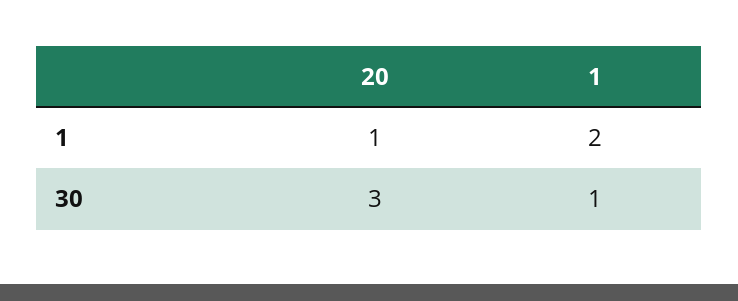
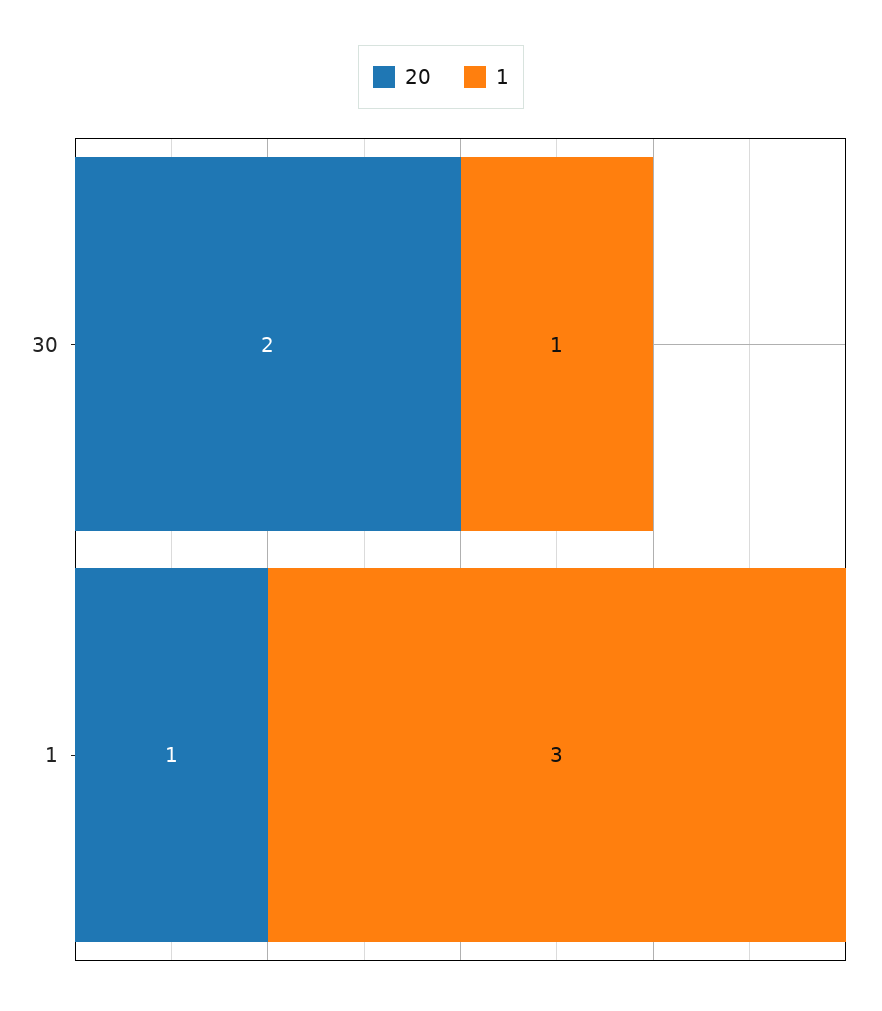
  {
    "20": {
      "1": 1,
-     "30": 3
+     "30": 2
    },
    "1": {
-     "1": 2,
+     "1": 3,
      "30": 1
    }
  }

